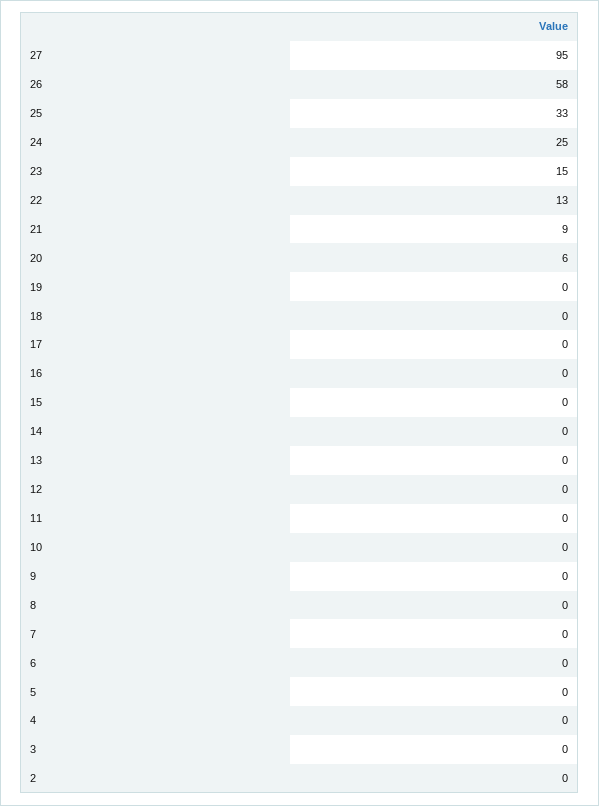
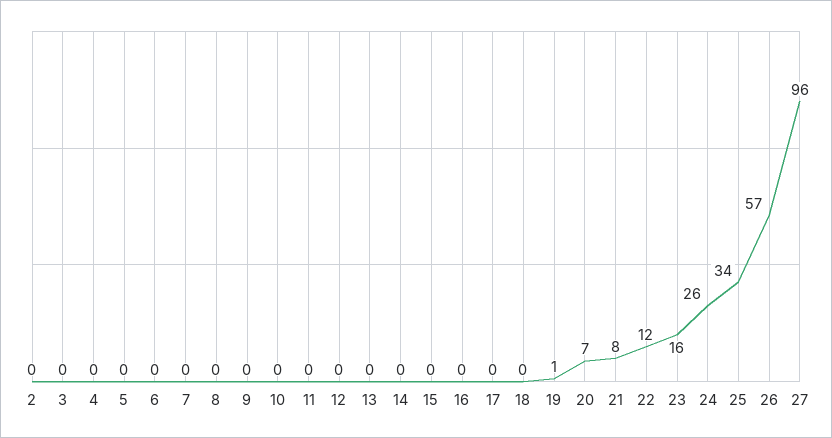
  {
-   "27": 95,
+   "27": 96,
-   "26": 58,
+   "26": 57,
-   "25": 33,
+   "25": 34,
-   "24": 25,
+   "24": 26,
-   "23": 15,
+   "23": 16,
-   "22": 13,
+   "22": 12,
-   "21": 9,
+   "21": 8,
-   "20": 6,
+   "20": 7,
-   "19": 0,
+   "19": 1,
    "18": 0,
    "17": 0,
    "16": 0,
    "15": 0,
    "14": 0,
    "13": 0,
    "12": 0,
    "11": 0,
    "10": 0,
    "9": 0,
    "8": 0,
    "7": 0,
    "6": 0,
    "5": 0,
    "4": 0,
    "3": 0,
    "2": 0
  }

